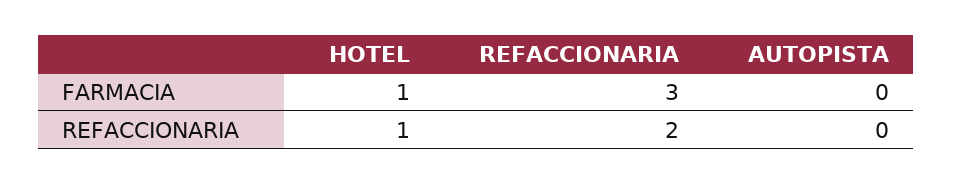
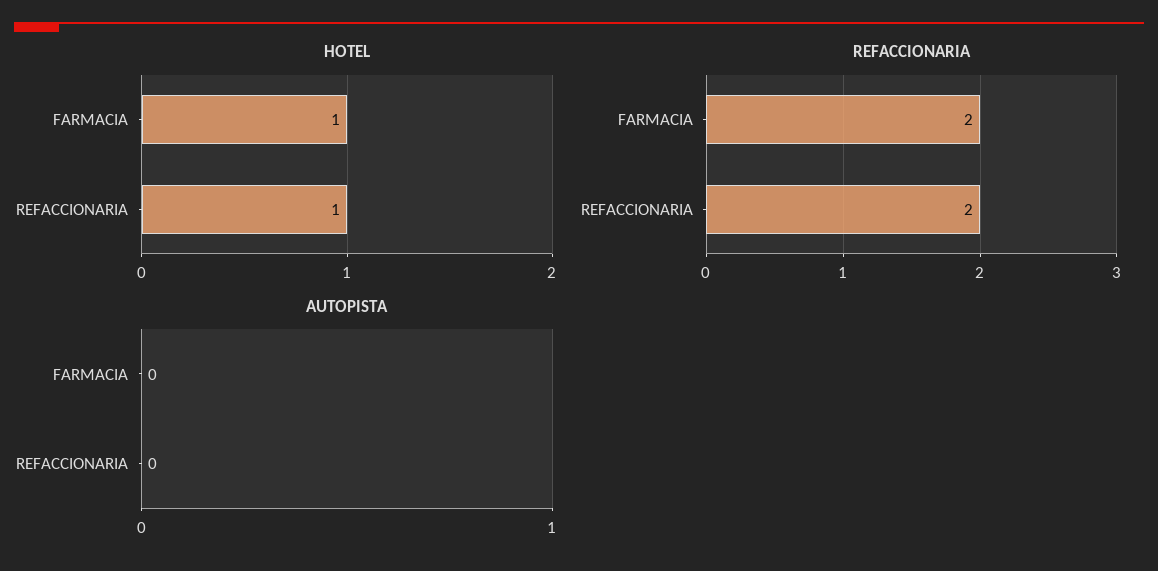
  {
    "HOTEL": {
      "FARMACIA": 1,
      "REFACCIONARIA": 1
    },
    "REFACCIONARIA": {
-     "FARMACIA": 3,
+     "FARMACIA": 2,
      "REFACCIONARIA": 2
    },
    "AUTOPISTA": {
      "FARMACIA": 0,
      "REFACCIONARIA": 0
    }
  }

